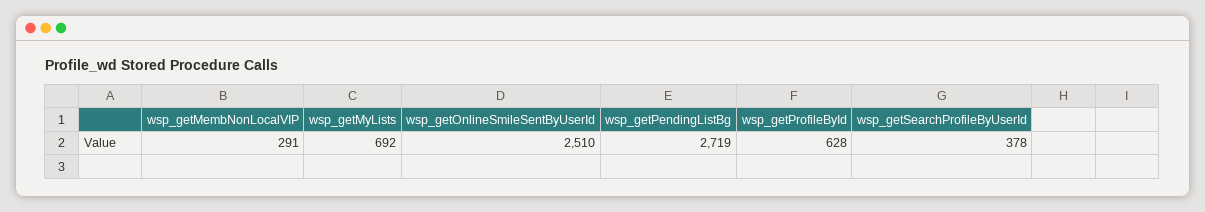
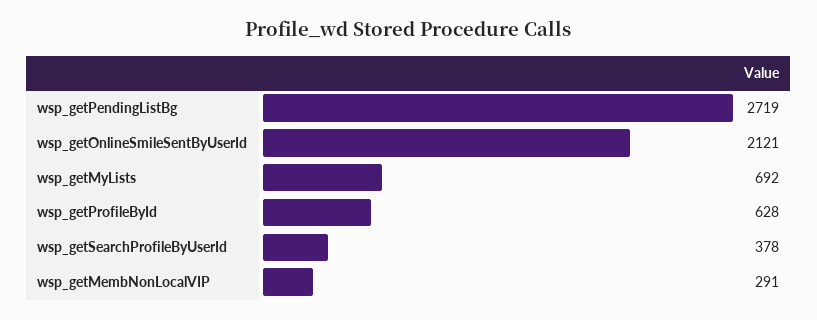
  {
    "wsp_getMembNonLocalVIP": 291,
    "wsp_getMyLists": 692,
-   "wsp_getOnlineSmileSentByUserId": 2510,
+   "wsp_getOnlineSmileSentByUserId": 2121,
    "wsp_getPendingListBg": 2719,
    "wsp_getProfileById": 628,
    "wsp_getSearchProfileByUserId": 378
  }

